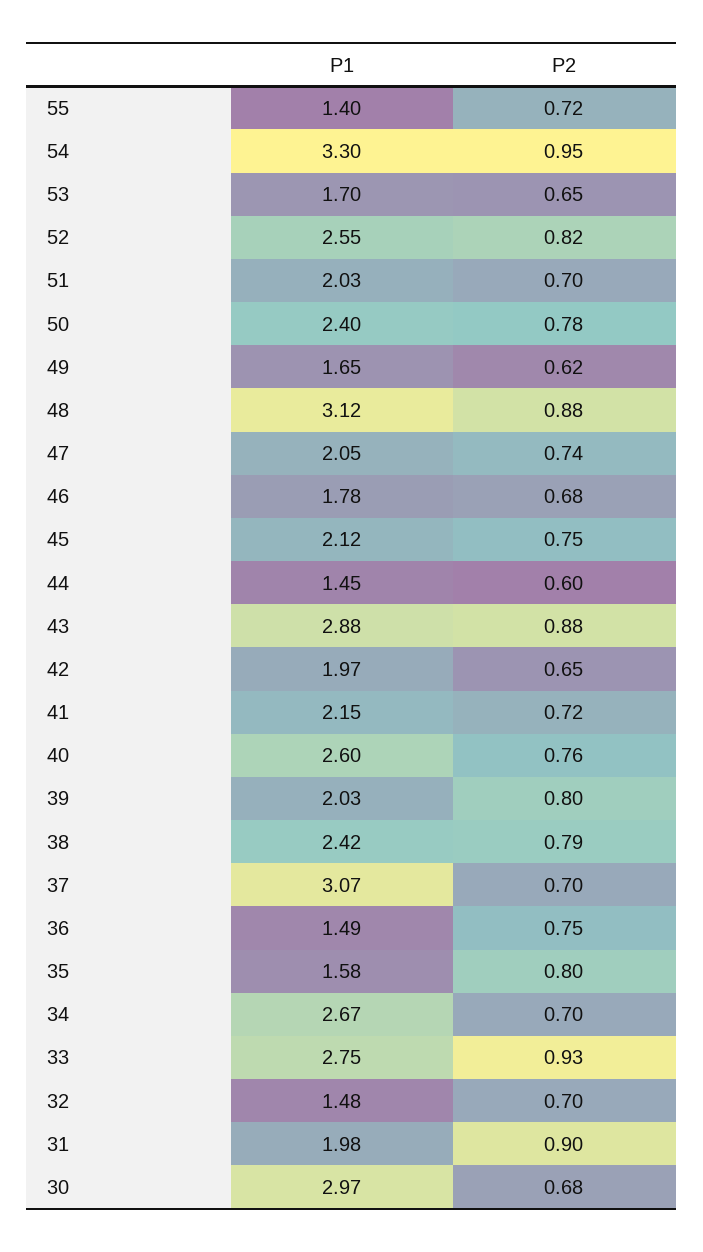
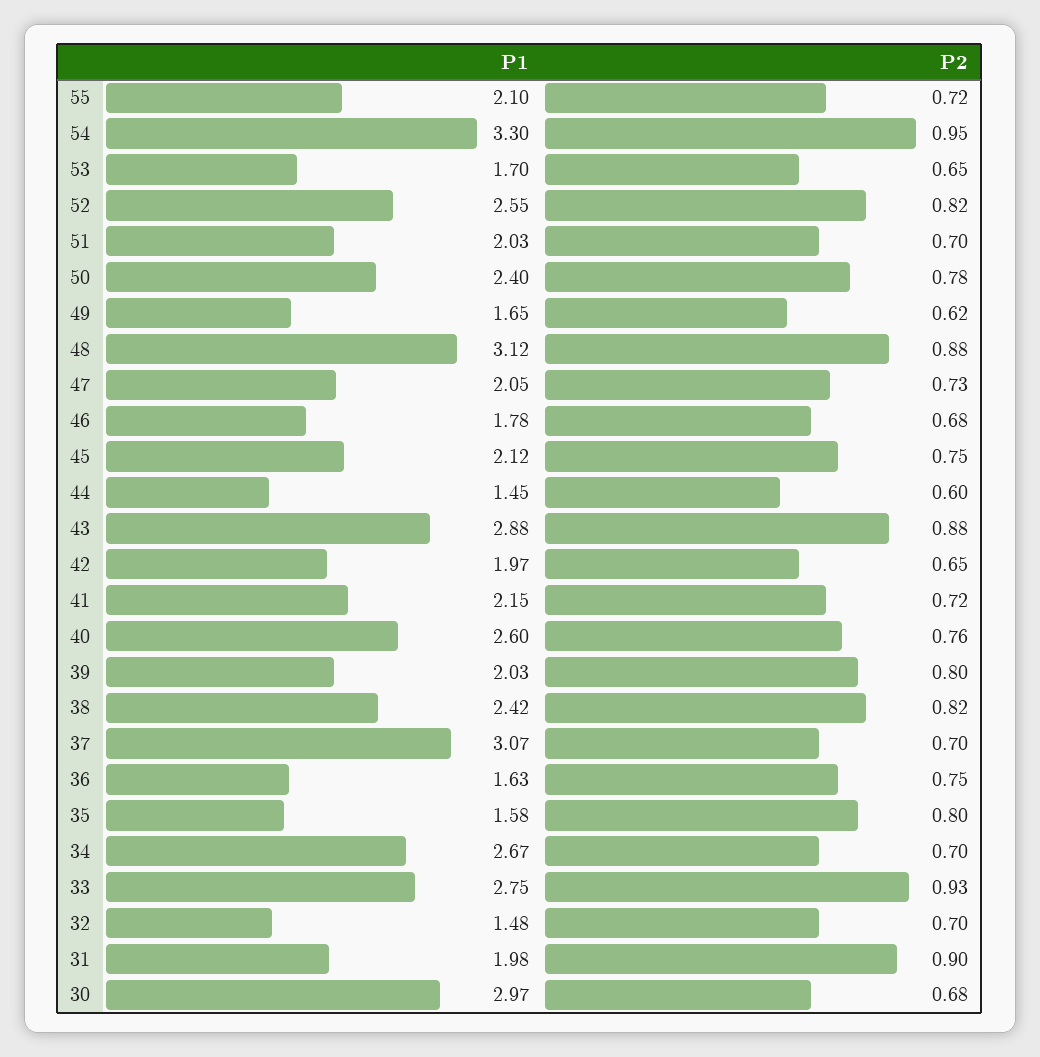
  {
    "P1": {
-     "55": 1.4,
+     "55": 2.1,
      "54": 3.3,
      "53": 1.7,
      "52": 2.55,
      "51": 2.03,
      "50": 2.4,
      "49": 1.65,
      "48": 3.12,
      "47": 2.05,
      "46": 1.78,
      "45": 2.12,
      "44": 1.45,
      "43": 2.88,
      "42": 1.97,
      "41": 2.15,
      "40": 2.6,
      "39": 2.03,
      "38": 2.42,
      "37": 3.07,
-     "36": 1.49,
+     "36": 1.63,
      "35": 1.58,
      "34": 2.67,
      "33": 2.75,
      "32": 1.48,
      "31": 1.98,
      "30": 2.97
    },
    "P2": {
      "55": 0.72,
      "54": 0.95,
      "53": 0.65,
      "52": 0.82,
      "51": 0.7,
      "50": 0.78,
      "49": 0.62,
      "48": 0.88,
-     "47": 0.74,
+     "47": 0.73,
      "46": 0.68,
      "45": 0.75,
      "44": 0.6,
      "43": 0.88,
      "42": 0.65,
      "41": 0.72,
      "40": 0.76,
      "39": 0.8,
-     "38": 0.79,
+     "38": 0.82,
      "37": 0.7,
      "36": 0.75,
      "35": 0.8,
      "34": 0.7,
      "33": 0.93,
      "32": 0.7,
      "31": 0.9,
      "30": 0.68
    }
  }

